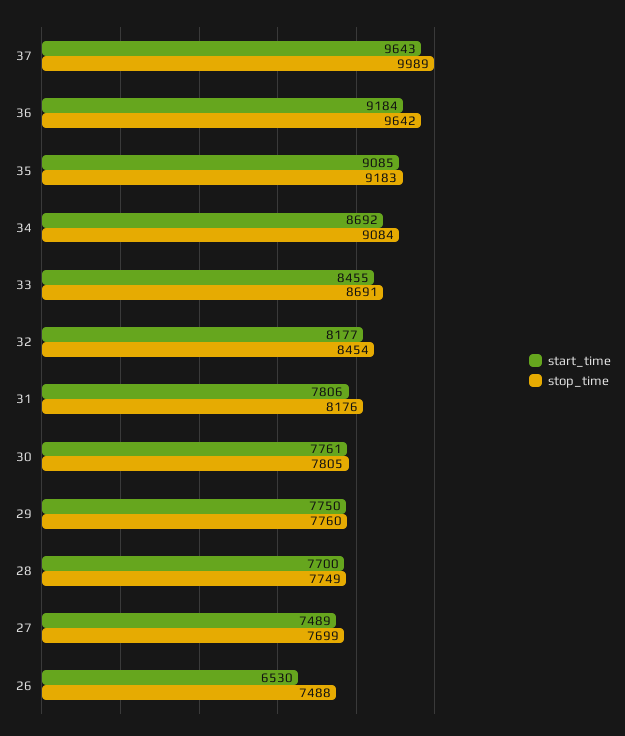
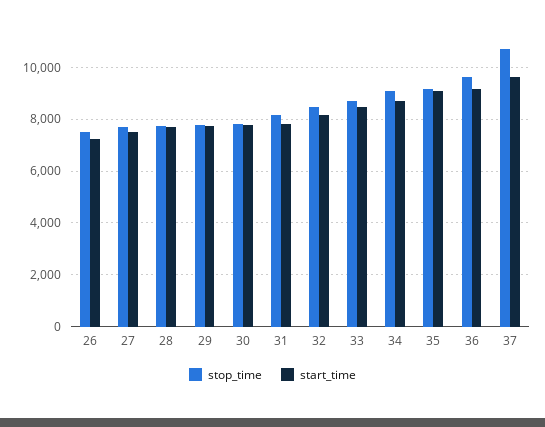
  {
    "start_time": {
      "37": 9643,
      "36": 9184,
      "35": 9085,
      "34": 8692,
      "33": 8455,
      "32": 8177,
      "31": 7806,
      "30": 7761,
      "29": 7750,
      "28": 7700,
      "27": 7489,
-     "26": 6530
+     "26": 7250
    },
    "stop_time": {
-     "37": 9989,
+     "37": 10750,
      "36": 9642,
      "35": 9183,
      "34": 9084,
      "33": 8691,
      "32": 8454,
      "31": 8176,
      "30": 7805,
      "29": 7760,
      "28": 7749,
      "27": 7699,
      "26": 7488
    }
  }

